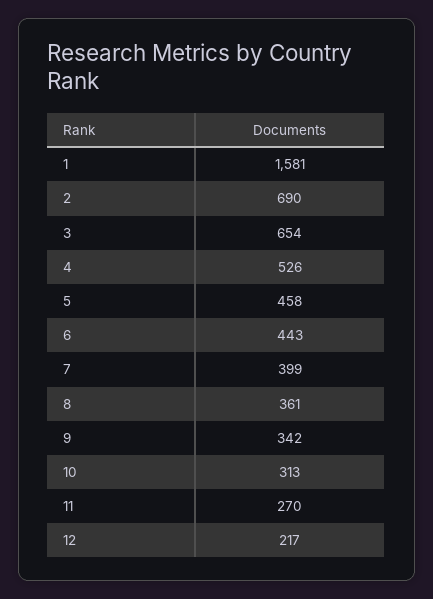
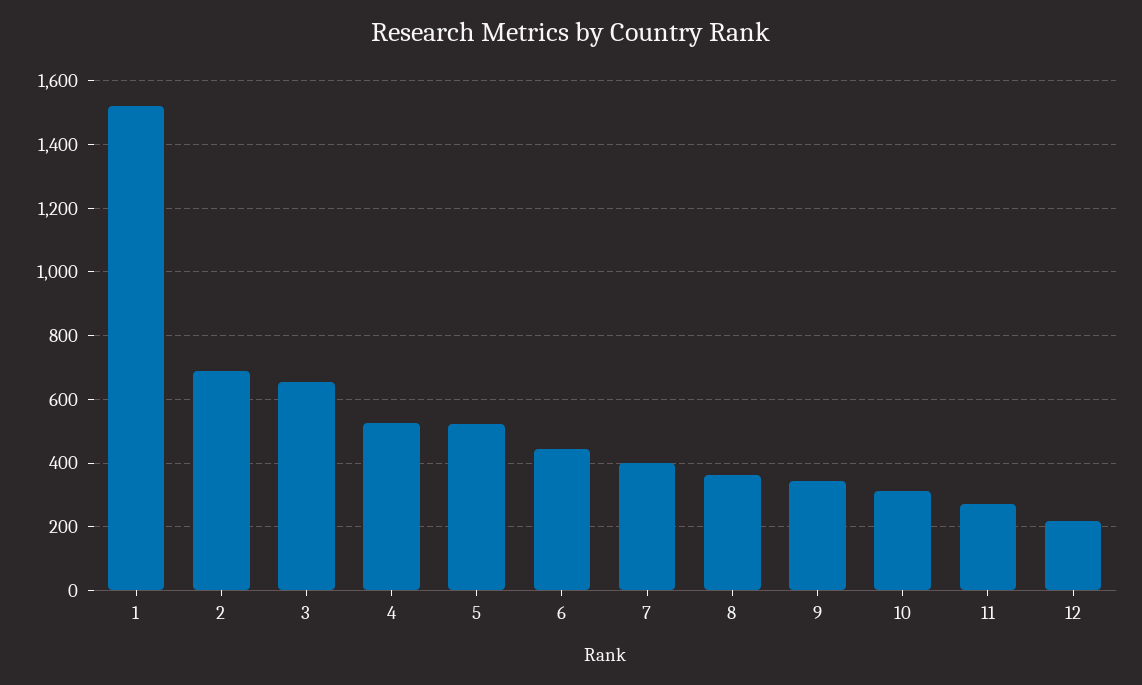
  {
-   "1": 1581,
+   "1": 1520,
    "2": 690,
    "3": 654,
    "4": 526,
-   "5": 458,
+   "5": 520,
    "6": 443,
    "7": 399,
    "8": 361,
    "9": 342,
    "10": 313,
    "11": 270,
    "12": 217
  }

